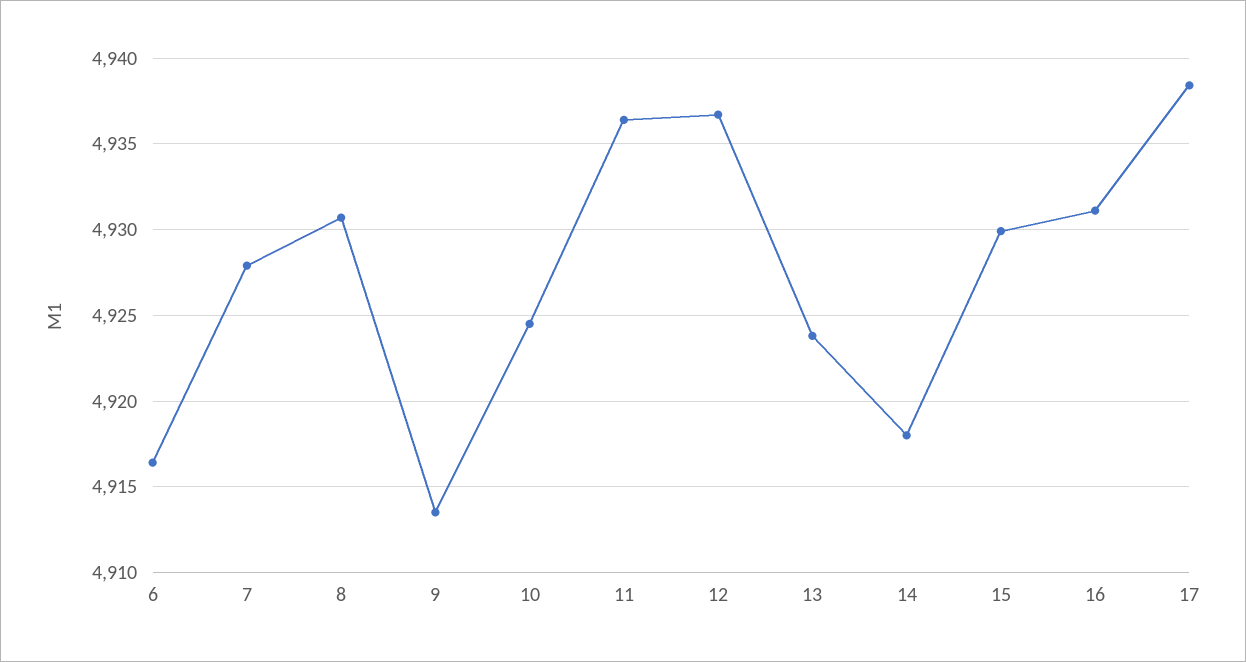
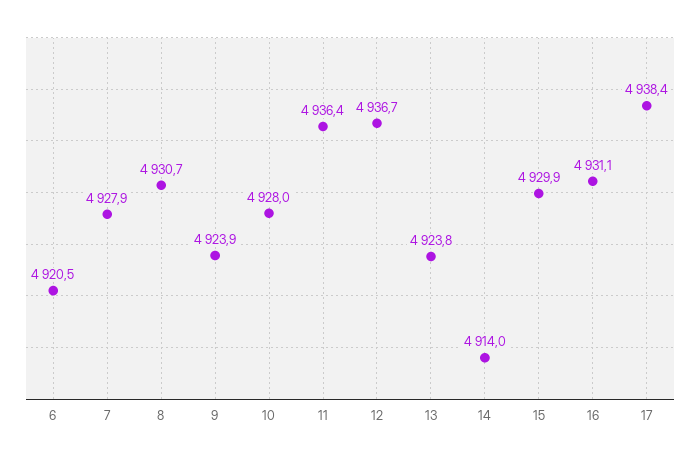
  {
-   "6": 4916.5,
+   "6": 4920.5,
    "7": 4927.9,
    "8": 4930.7,
-   "9": 4913.5,
+   "9": 4923.9,
-   "10": 4924.5,
+   "10": 4928,
    "11": 4936.4,
    "12": 4936.7,
    "13": 4923.8,
-   "14": 4918,
+   "14": 4914,
    "15": 4929.9,
    "16": 4931.1,
    "17": 4938.4
  }

